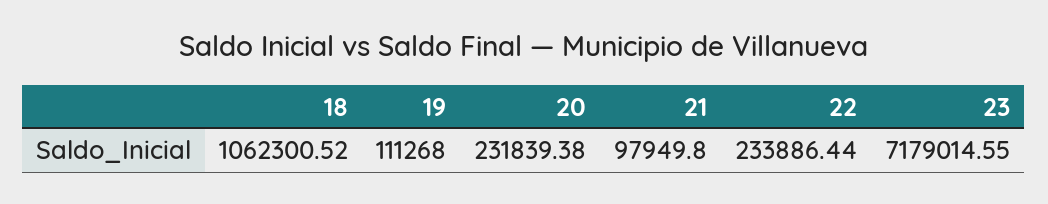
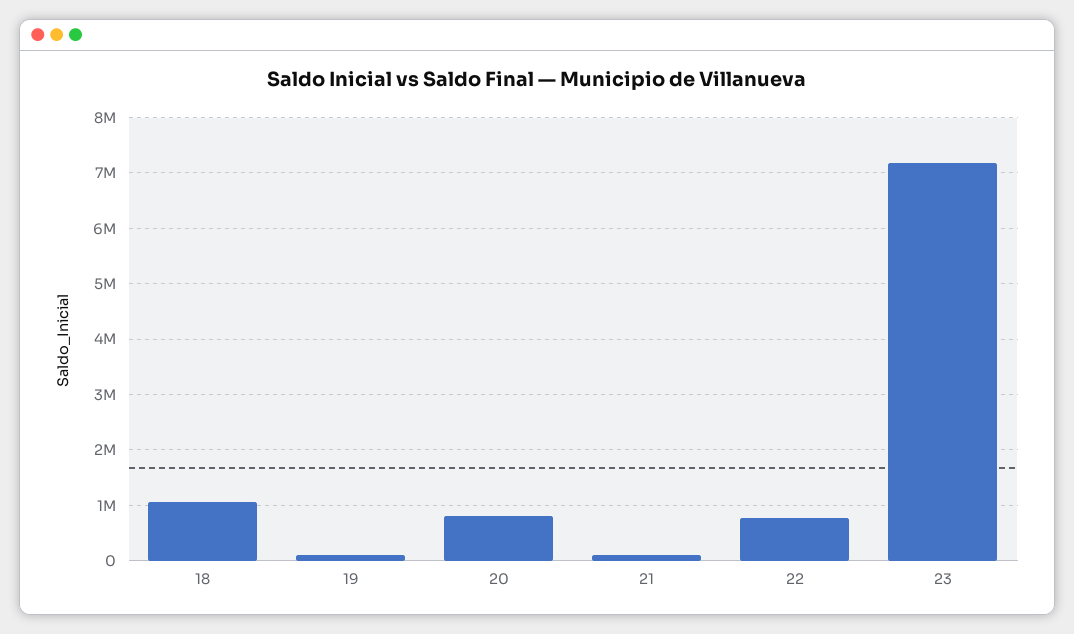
  {
    "18": 1062300.52,
    "19": 111268,
-   "20": 231839.38,
+   "20": 800000,
    "21": 97949.8,
-   "22": 233886.44,
+   "22": 800000,
    "23": 7179014.55
  }

